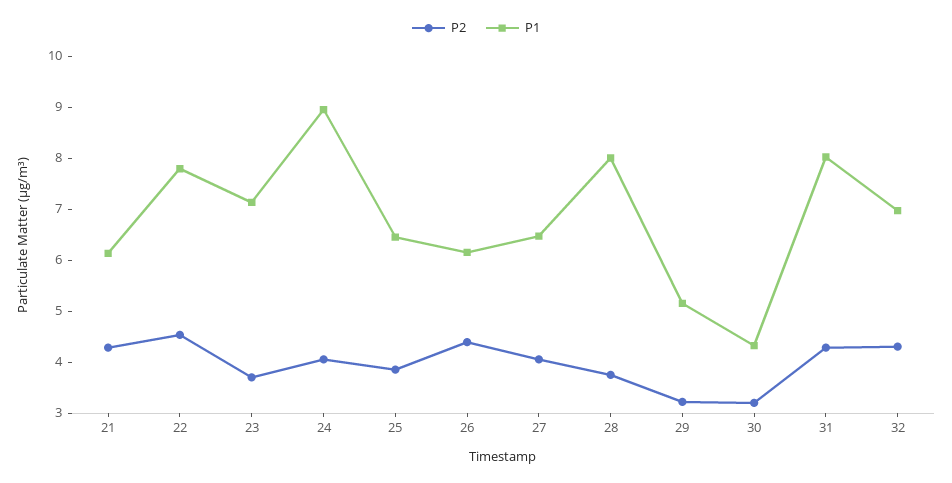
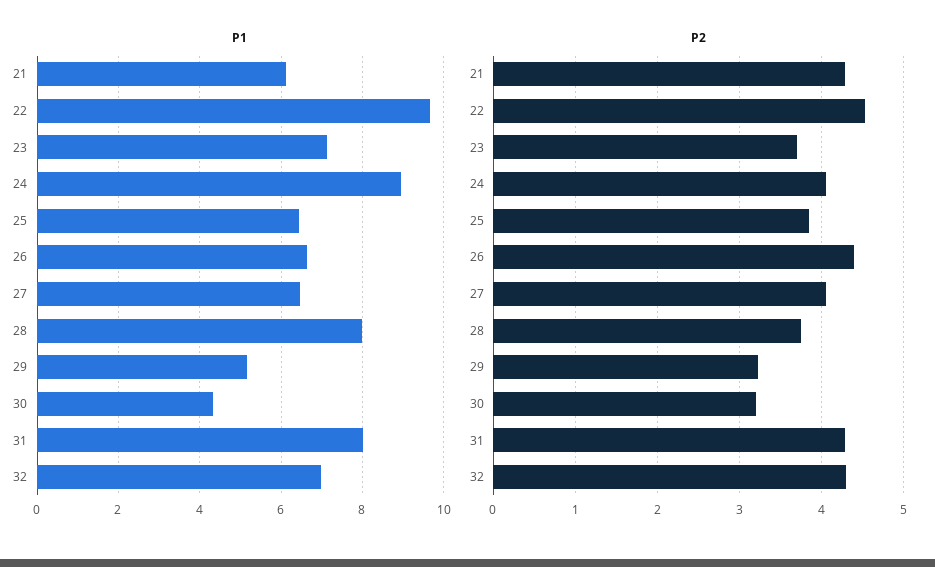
  {
    "P2": {
      "21": 4.3,
      "22": 4.5,
      "23": 3.7,
      "24": 4.1,
      "25": 3.9,
      "26": 4.4,
      "27": 4.1,
      "28": 3.8,
      "29": 3.2,
      "30": 3.2,
      "31": 4.3,
      "32": 4.3
    },
    "P1": {
      "21": 6.2,
-     "22": 7.8,
+     "22": 9.6,
      "23": 7.2,
      "24": 9,
      "25": 6.4,
-     "26": 6.2,
+     "26": 6.6,
      "27": 6.4,
      "28": 8,
      "29": 5.2,
      "30": 4.4,
      "31": 8,
      "32": 7
    }
  }

